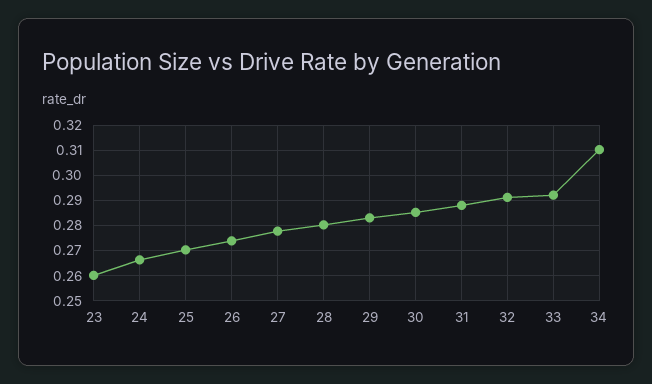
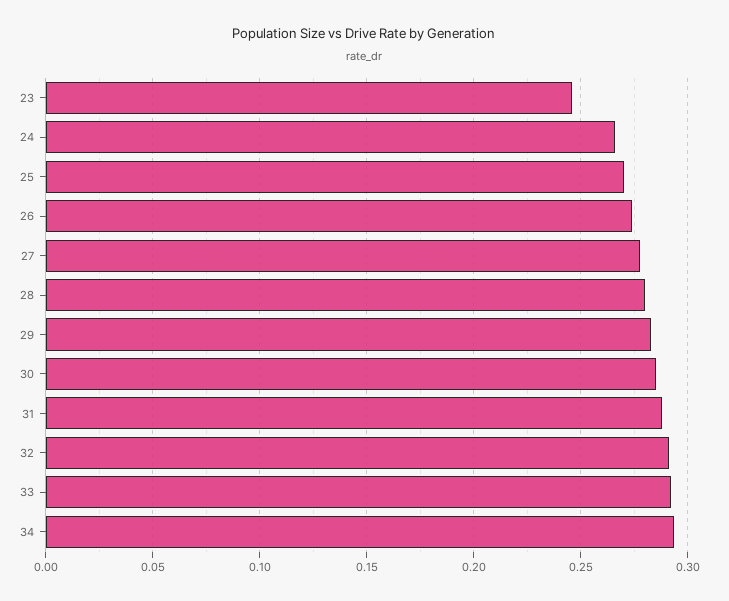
  {
-   "23": 0.26,
+   "23": 0.245,
    "24": 0.2675,
    "25": 0.27,
    "26": 0.275,
    "27": 0.2775,
    "28": 0.28,
    "29": 0.2825,
    "30": 0.285,
    "31": 0.2875,
    "32": 0.29,
    "33": 0.2925,
-   "34": 0.31
+   "34": 0.295
  }

